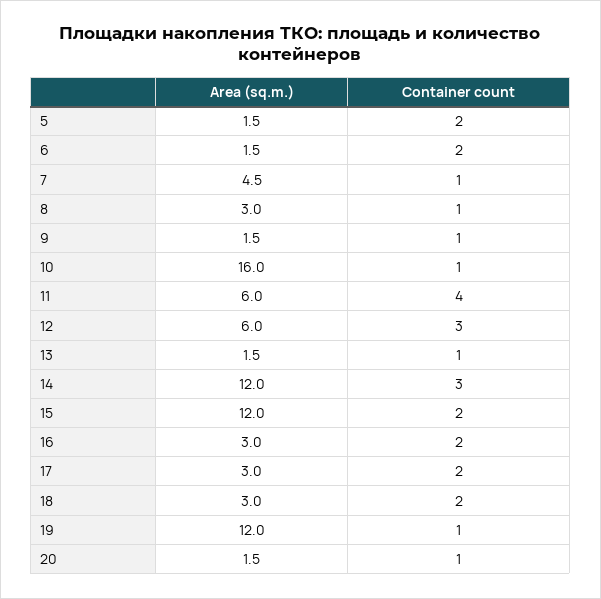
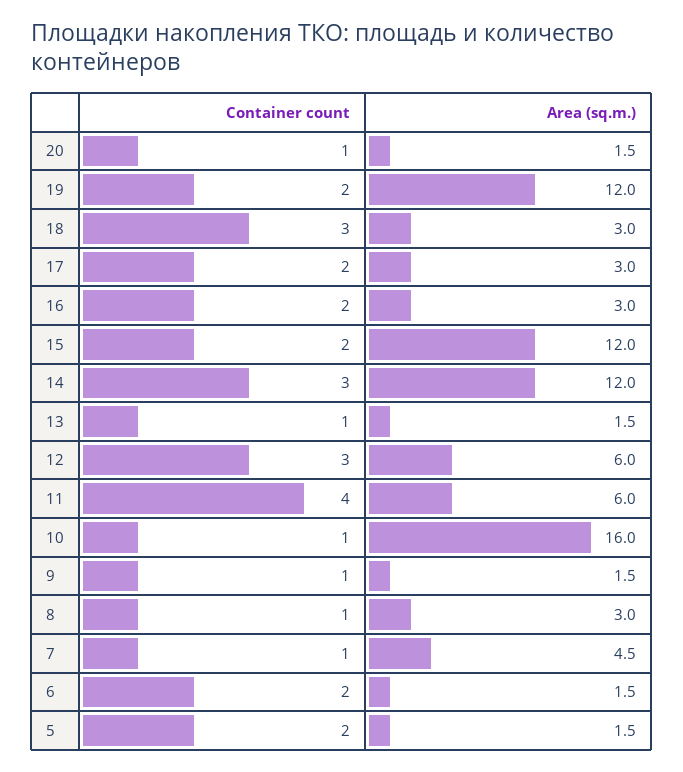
  {
    "Area (sq.m.)": {
      "5": 1.5,
      "6": 1.5,
      "7": 4.5,
      "8": 3,
      "9": 1.5,
      "10": 16,
      "11": 6,
      "12": 6,
      "13": 1.5,
      "14": 12,
      "15": 12,
      "16": 3,
      "17": 3,
      "18": 3,
      "19": 12,
      "20": 1.5
    },
    "Container count": {
      "5": 2,
      "6": 2,
      "7": 1,
      "8": 1,
      "9": 1,
      "10": 1,
      "11": 4,
      "12": 3,
      "13": 1,
      "14": 3,
      "15": 2,
      "16": 2,
      "17": 2,
-     "18": 2,
+     "18": 3,
-     "19": 1,
+     "19": 2,
      "20": 1
    }
  }

